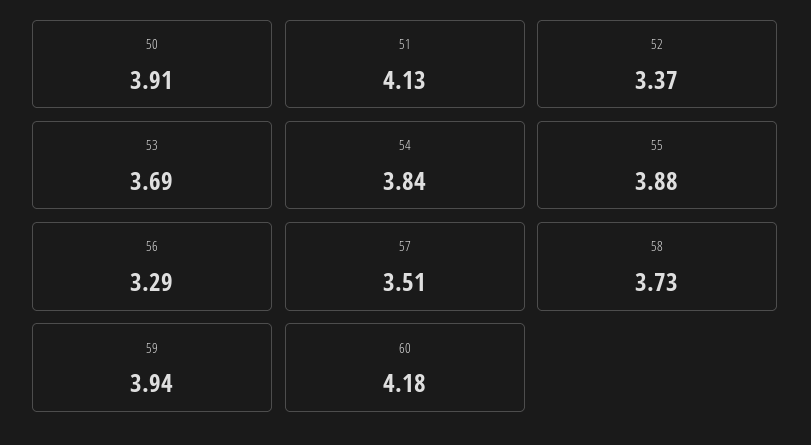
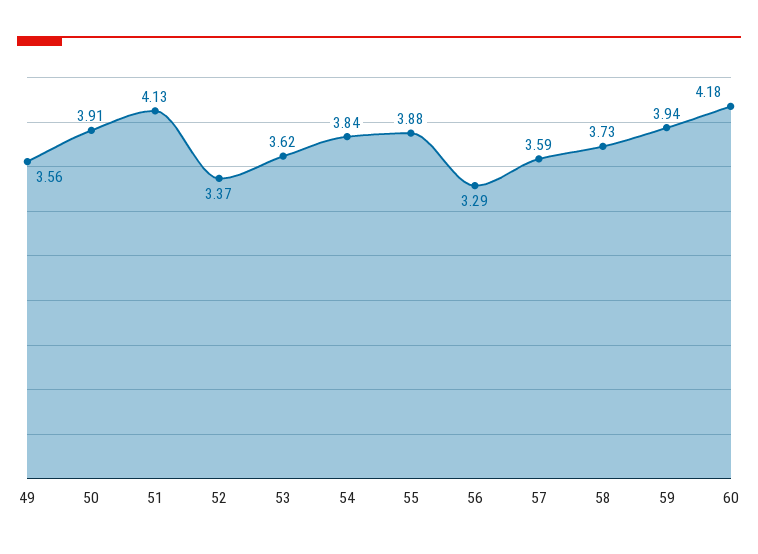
  {
    "50": 3.91,
    "51": 4.13,
    "52": 3.37,
-   "53": 3.69,
+   "53": 3.62,
    "54": 3.84,
    "55": 3.88,
    "56": 3.29,
-   "57": 3.51,
+   "57": 3.59,
    "58": 3.73,
    "59": 3.94,
-   "60": 4.18
+   "60": 4.18,
+   "49": 3.56
  }

